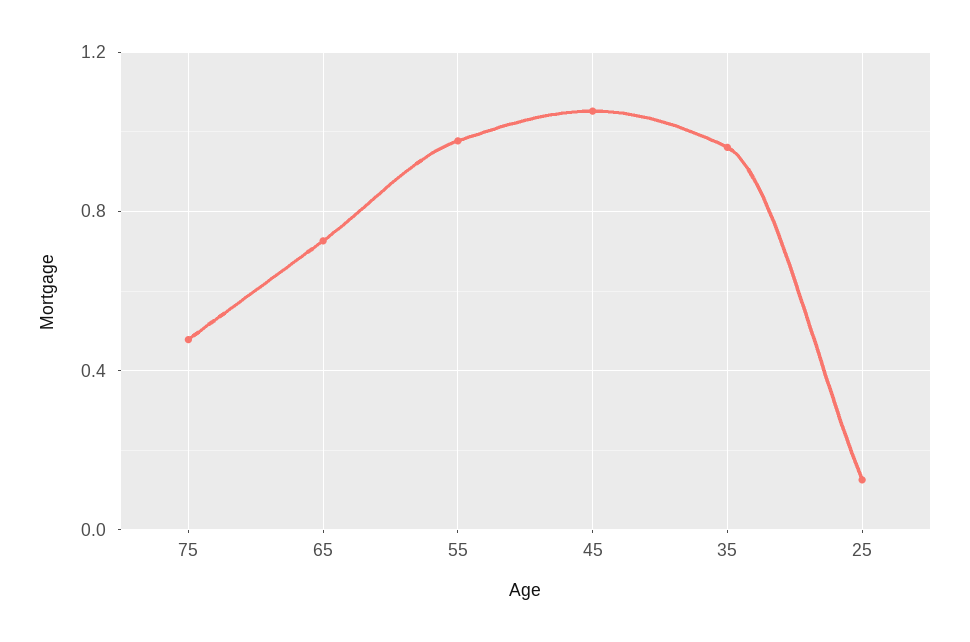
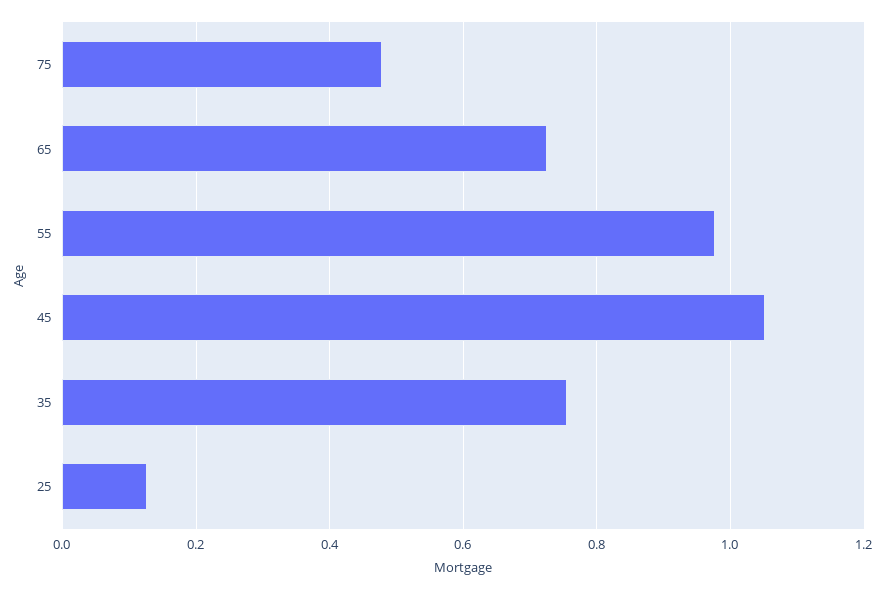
  {
    "75": 0.48,
    "65": 0.72,
    "55": 0.98,
    "45": 1.06,
-   "35": 0.95,
+   "35": 0.76,
    "25": 0.12
  }

